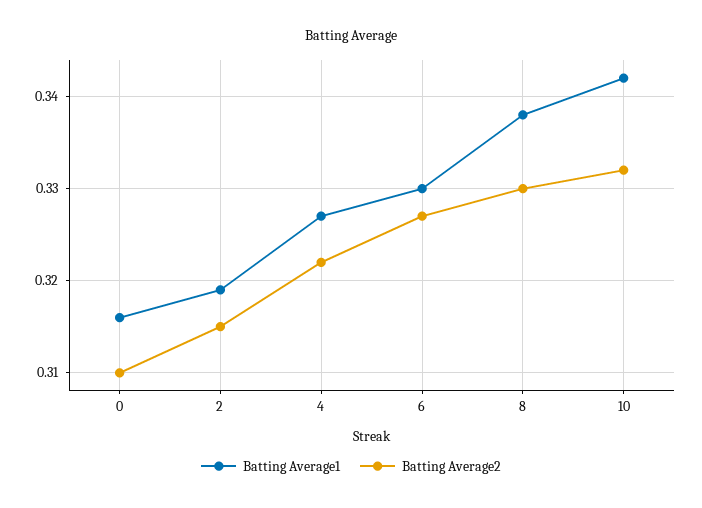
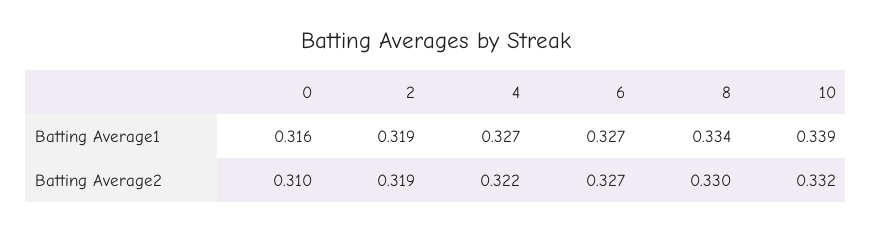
  {
    "Batting Average1": {
      "0": 0.316,
      "2": 0.319,
      "4": 0.327,
-     "6": 0.33,
+     "6": 0.327,
-     "8": 0.338,
+     "8": 0.334,
-     "10": 0.342
+     "10": 0.339
    },
    "Batting Average2": {
      "0": 0.31,
-     "2": 0.315,
+     "2": 0.319,
      "4": 0.322,
      "6": 0.327,
      "8": 0.33,
      "10": 0.332
    }
  }

